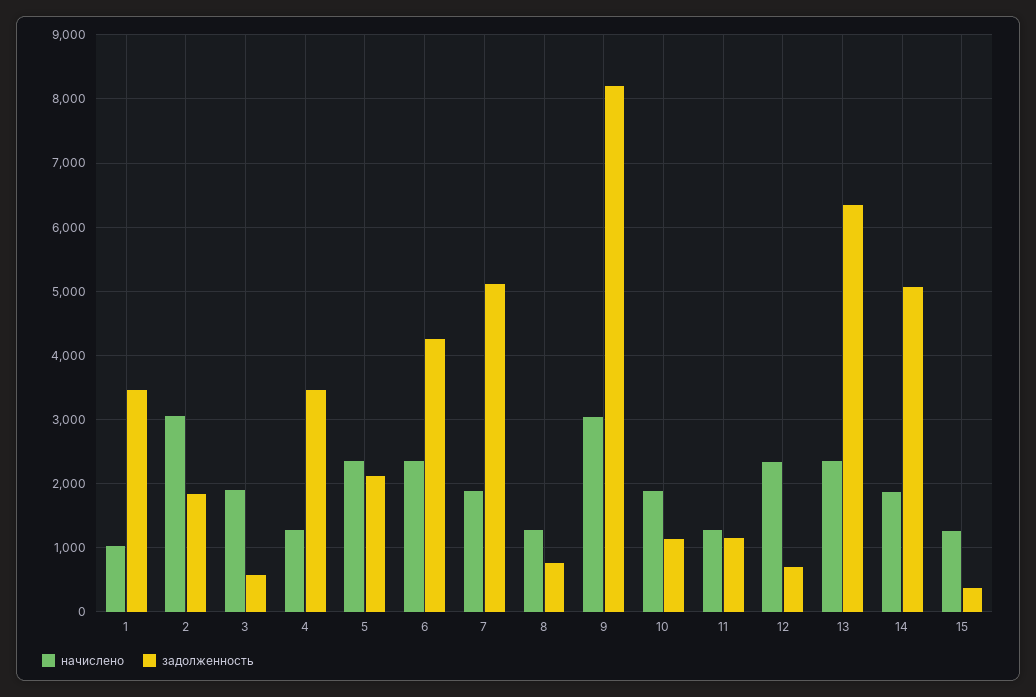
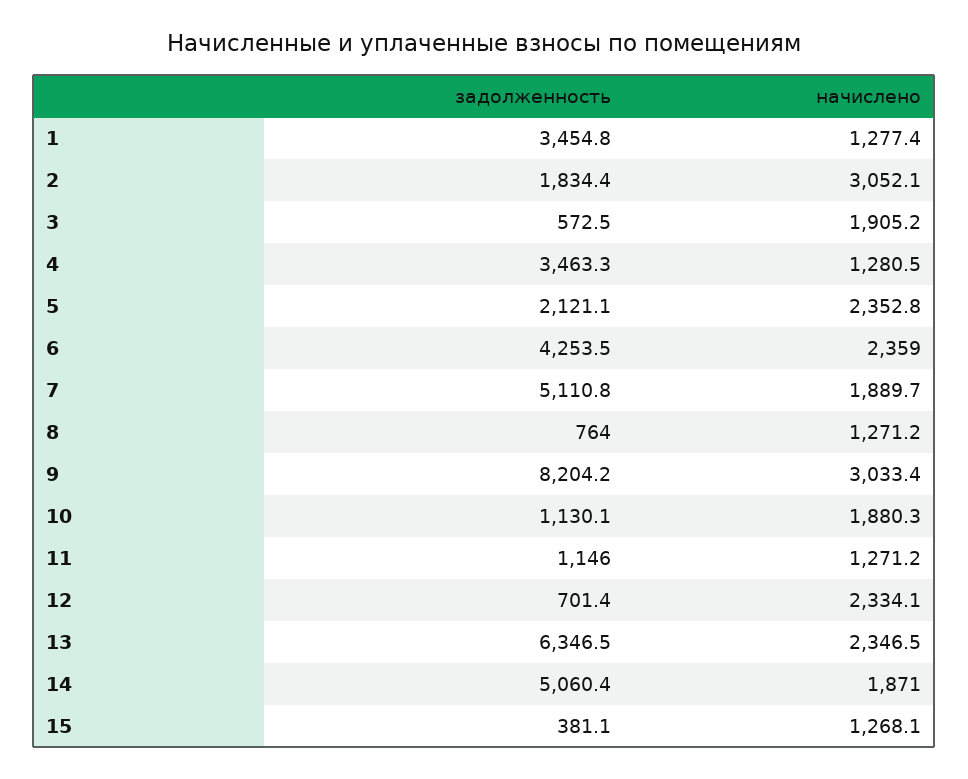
  {
    "начислено": {
-     "1": 1000,
+     "1": 1277.4,
      "2": 3052.1,
      "3": 1905.2,
      "4": 1280.5,
      "5": 2352.8,
      "6": 2359,
      "7": 1889.7,
      "8": 1271.2,
      "9": 3033.4,
      "10": 1880.3,
      "11": 1271.2,
      "12": 2334.1,
      "13": 2346.5,
      "14": 1871,
      "15": 1268.1
    },
    "задолженность": {
      "1": 3454.8,
      "2": 1834.4,
      "3": 572.5,
      "4": 3463.3,
      "5": 2121.1,
      "6": 4253.5,
      "7": 5110.8,
      "8": 764,
      "9": 8204.2,
      "10": 1130.1,
      "11": 1146,
      "12": 701.4,
      "13": 6346.5,
      "14": 5060.4,
      "15": 381.1
    }
  }

